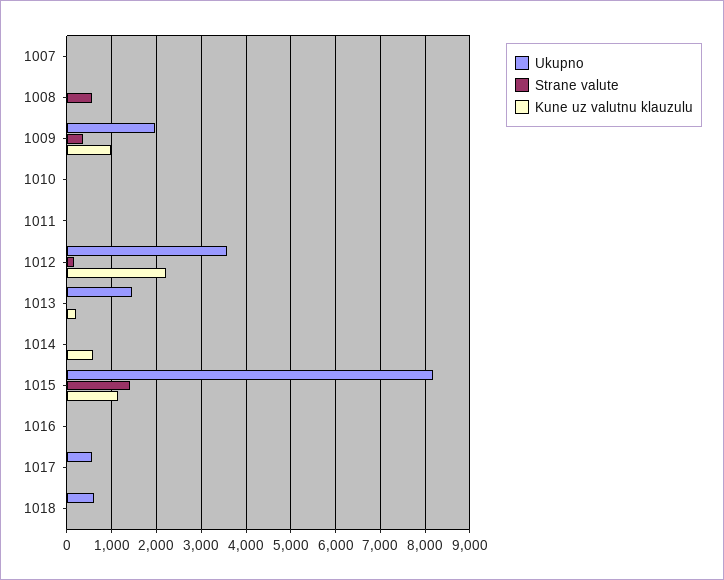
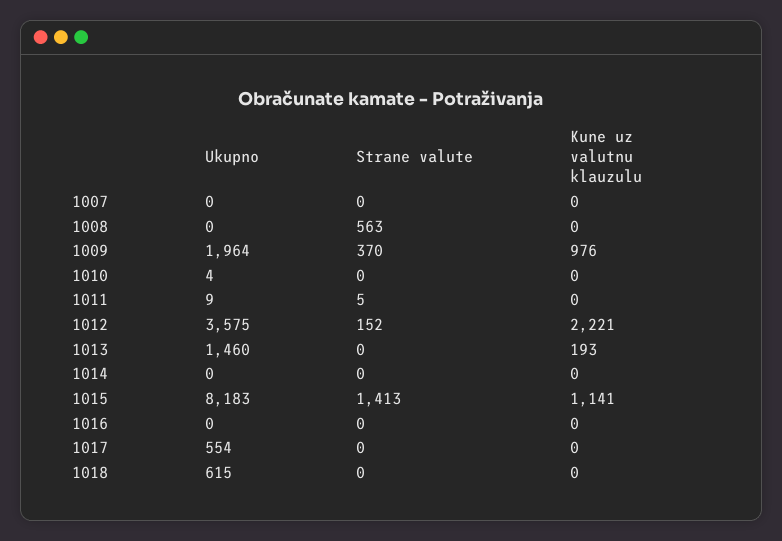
  {
    "Ukupno": {
      "1007": 0,
      "1008": 0,
      "1009": 1964,
      "1010": 4,
      "1011": 9,
      "1012": 3575,
      "1013": 1460,
      "1014": 0,
      "1015": 8183,
      "1016": 0,
      "1017": 554,
      "1018": 615
    },
    "Strane valute": {
      "1007": 0,
      "1008": 563,
      "1009": 370,
      "1010": 0,
      "1011": 5,
      "1012": 152,
      "1013": 0,
      "1014": 0,
      "1015": 1413,
      "1016": 0,
      "1017": 0,
      "1018": 0
    },
    "Kune uz valutnu klauzulu": {
      "1007": 0,
      "1008": 0,
      "1009": 976,
      "1010": 0,
      "1011": 0,
      "1012": 2221,
      "1013": 193,
-     "1014": 600,
+     "1014": 0,
      "1015": 1141,
      "1016": 0,
      "1017": 0,
      "1018": 0
    }
  }

